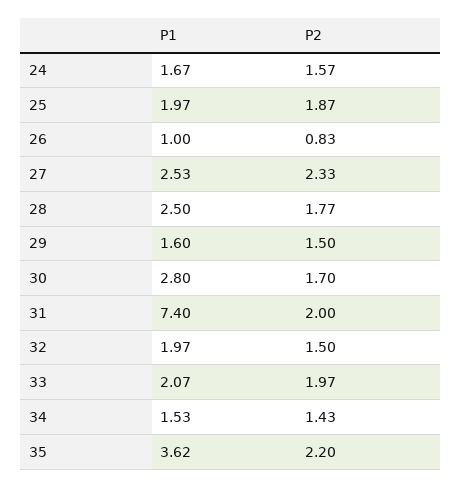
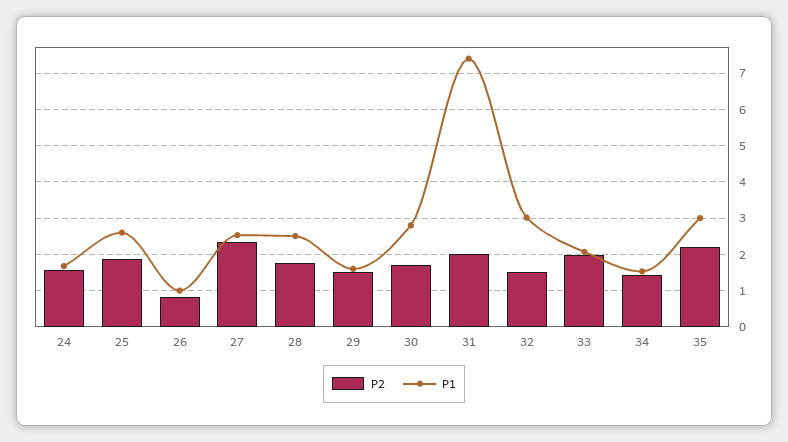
  {
    "P1": {
      "24": 1.67,
-     "25": 1.97,
+     "25": 2.6,
      "26": 1,
      "27": 2.53,
      "28": 2.5,
      "29": 1.6,
      "30": 2.8,
      "31": 7.4,
-     "32": 1.97,
+     "32": 3,
      "33": 2.07,
      "34": 1.53,
-     "35": 3.62
+     "35": 3
    },
    "P2": {
      "24": 1.57,
      "25": 1.87,
      "26": 0.83,
      "27": 2.33,
      "28": 1.77,
      "29": 1.5,
      "30": 1.7,
      "31": 2,
      "32": 1.5,
      "33": 1.97,
      "34": 1.43,
      "35": 2.2
    }
  }

